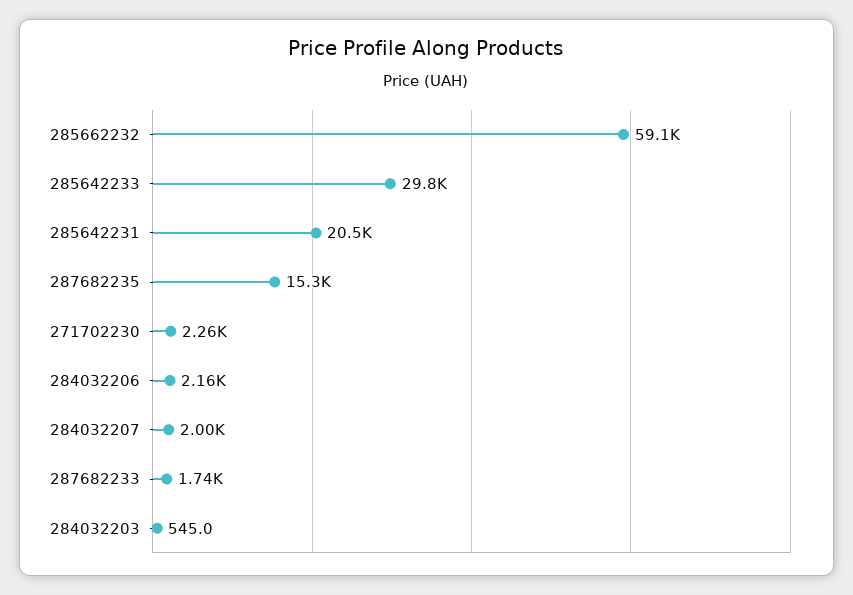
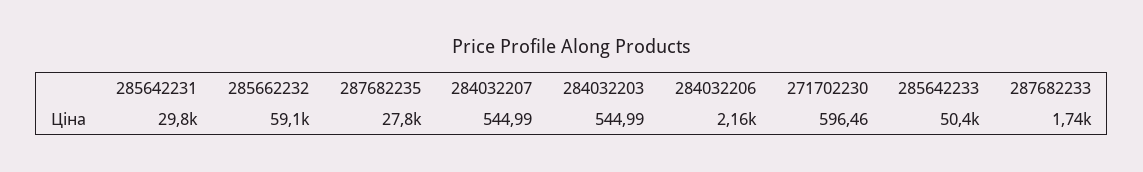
  {
    "285662232": 59100,
-   "285642233": 29800,
+   "285642233": 50400,
-   "285642231": 20500,
+   "285642231": 29800,
-   "287682235": 15300,
+   "287682235": 27800,
-   "271702230": 2260,
+   "271702230": 596.46,
    "284032206": 2160,
-   "284032207": 2000,
+   "284032207": 544.99,
    "287682233": 1740,
    "284032203": 544.99
  }

